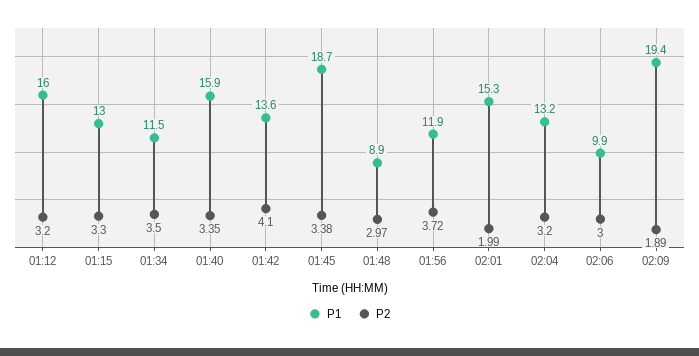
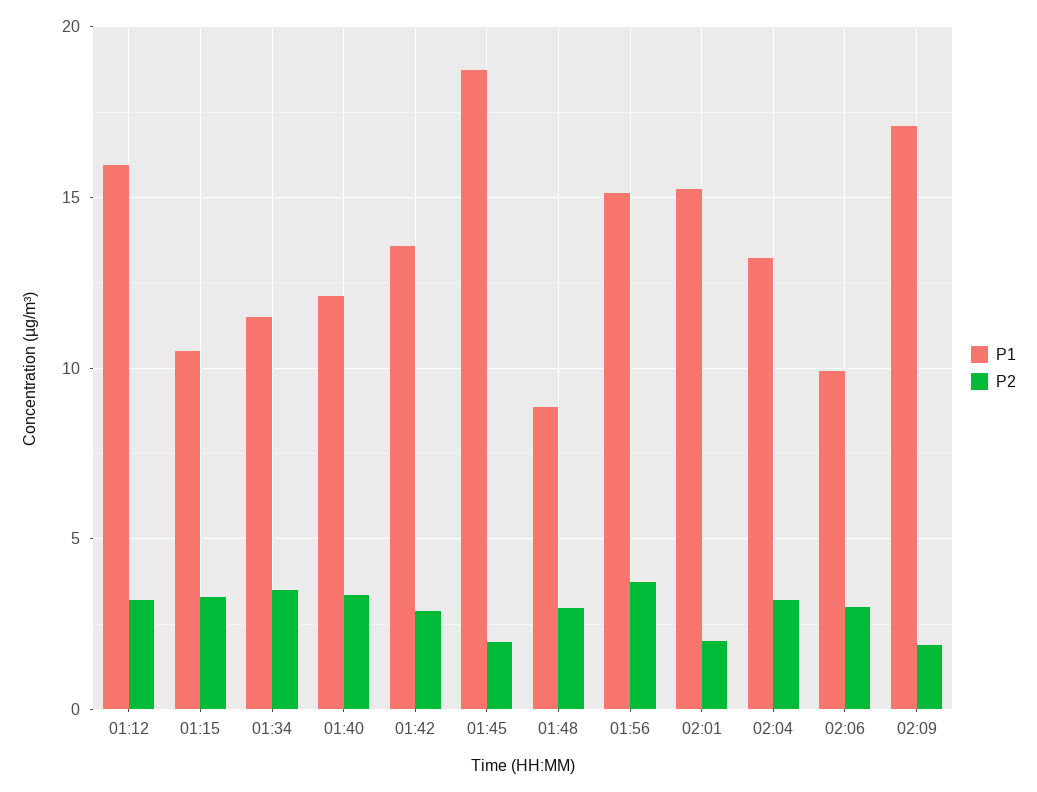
  {
    "P1": {
      "01:12": 16,
-     "01:15": 13,
+     "01:15": 10.5,
      "01:34": 11.5,
-     "01:40": 15.9,
+     "01:40": 12,
      "01:42": 13.6,
      "01:45": 18.7,
      "01:48": 8.9,
-     "01:56": 11.9,
+     "01:56": 15,
      "02:01": 15.3,
      "02:04": 13.2,
      "02:06": 9.9,
-     "02:09": 19.4
+     "02:09": 17
    },
    "P2": {
      "01:12": 3.2,
      "01:15": 3.3,
      "01:34": 3.5,
      "01:40": 3.35,
-     "01:42": 4.1,
+     "01:42": 3,
-     "01:45": 3.38,
+     "01:45": 2,
      "01:48": 2.97,
      "01:56": 3.72,
      "02:01": 1.99,
      "02:04": 3.2,
      "02:06": 3,
      "02:09": 1.89
    }
  }

